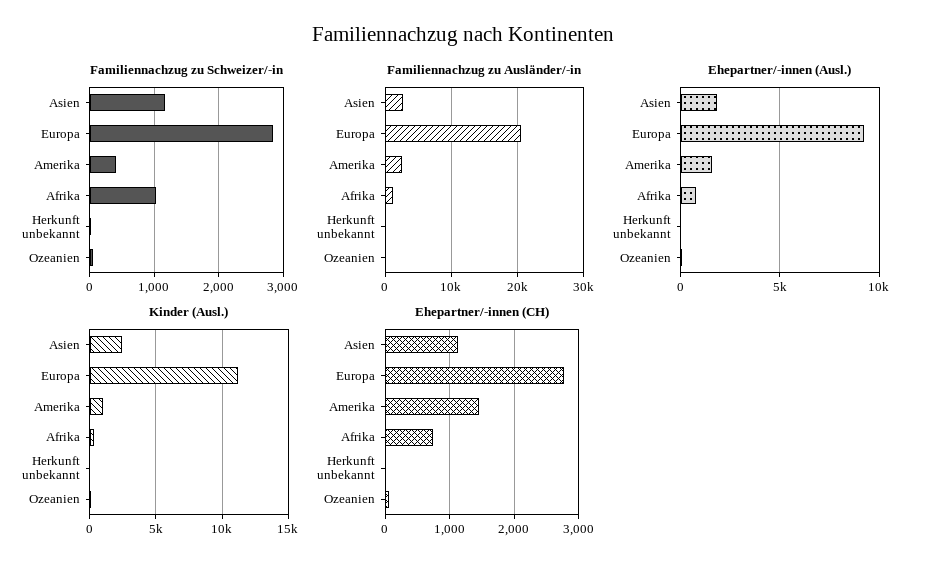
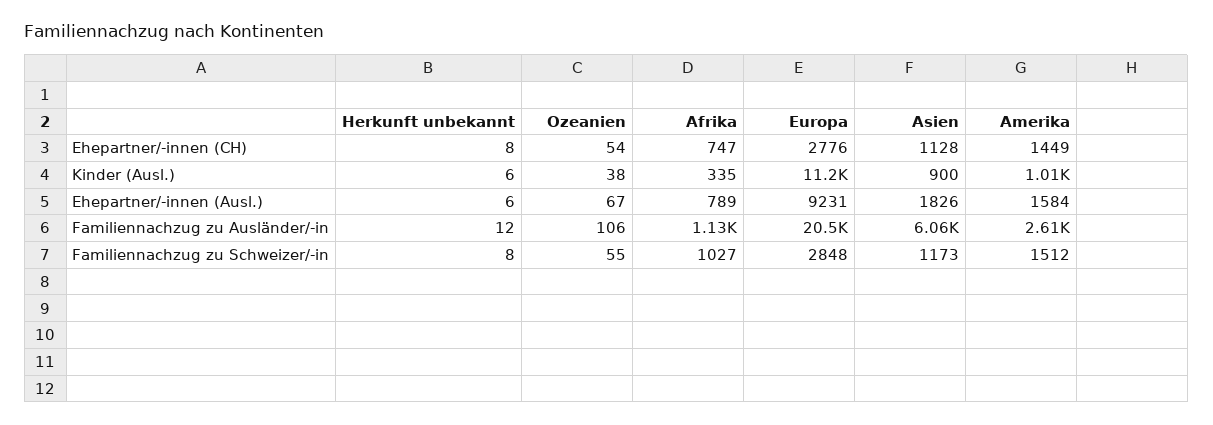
  {
    "Familiennachzug zu Schweizer/-in": {
      "Asien": 1173,
      "Europa": 2848,
-     "Amerika": 400,
+     "Amerika": 1512,
      "Afrika": 1027,
      "Herkunft unbekannt": 8,
      "Ozeanien": 55
    },
    "Familiennachzug zu Ausländer/-in": {
-     "Asien": 3000,
+     "Asien": 6060,
      "Europa": 20500,
      "Amerika": 2610,
      "Afrika": 1130,
      "Herkunft unbekannt": 12,
      "Ozeanien": 106
    },
    "Ehepartner/-innen (Ausl.)": {
      "Asien": 1826,
      "Europa": 9231,
      "Amerika": 1584,
      "Afrika": 789,
      "Herkunft unbekannt": 6,
      "Ozeanien": 67
    },
    "Kinder (Ausl.)": {
-     "Asien": 2500,
+     "Asien": 900,
      "Europa": 11200,
      "Amerika": 1010,
      "Afrika": 335,
      "Herkunft unbekannt": 6,
      "Ozeanien": 38
    },
    "Ehepartner/-innen (CH)": {
      "Asien": 1128,
      "Europa": 2776,
      "Amerika": 1449,
      "Afrika": 747,
      "Herkunft unbekannt": 8,
      "Ozeanien": 54
    }
  }

